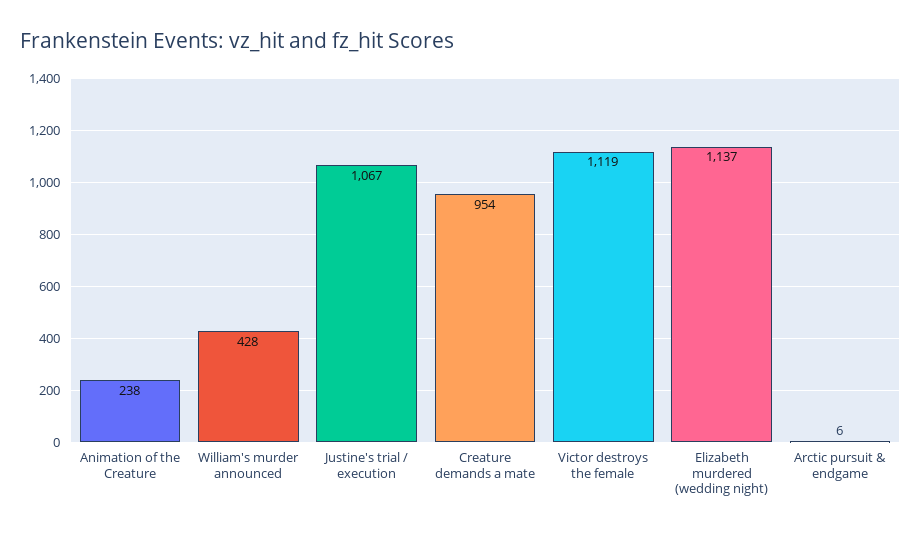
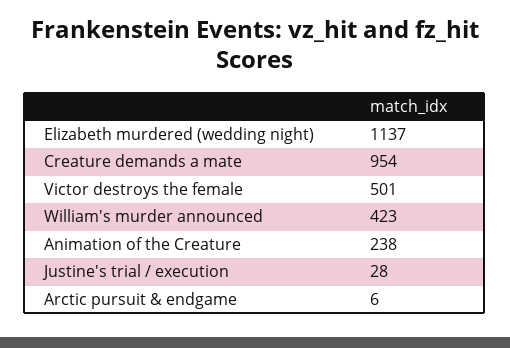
  {
    "Animation of the Creature": 238,
-   "William's murder announced": 428,
+   "William's murder announced": 423,
-   "Justine's trial / execution": 1067,
+   "Justine's trial / execution": 28,
    "Creature demands a mate": 954,
-   "Victor destroys the female": 1119,
+   "Victor destroys the female": 501,
    "Elizabeth murdered (wedding night)": 1137,
    "Arctic pursuit & endgame": 6
  }

